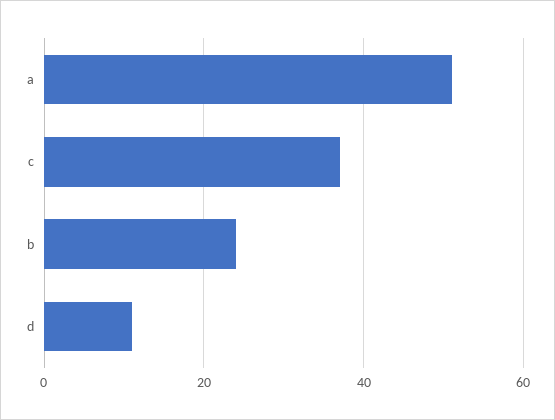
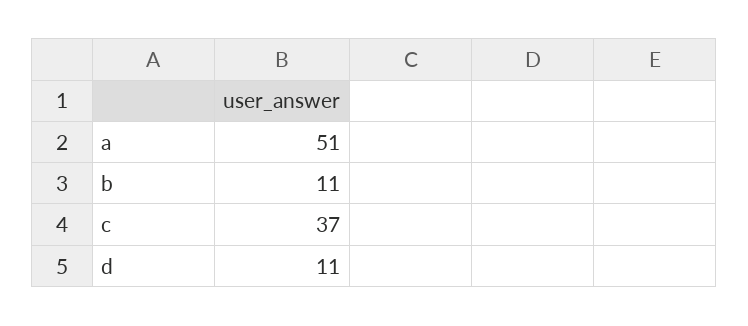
  {
    "a": 51,
    "c": 37,
-   "b": 25,
+   "b": 11,
    "d": 11
  }

